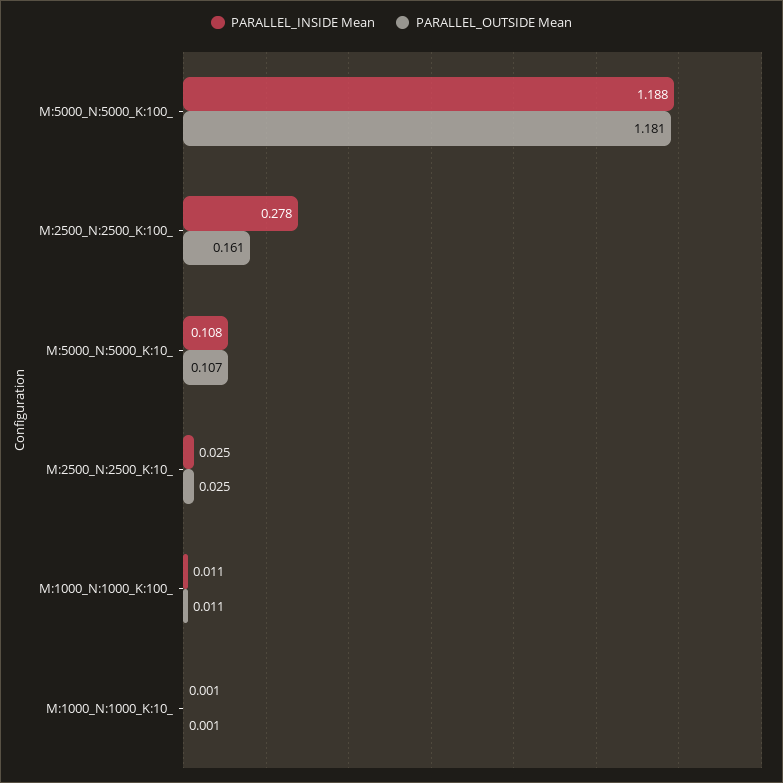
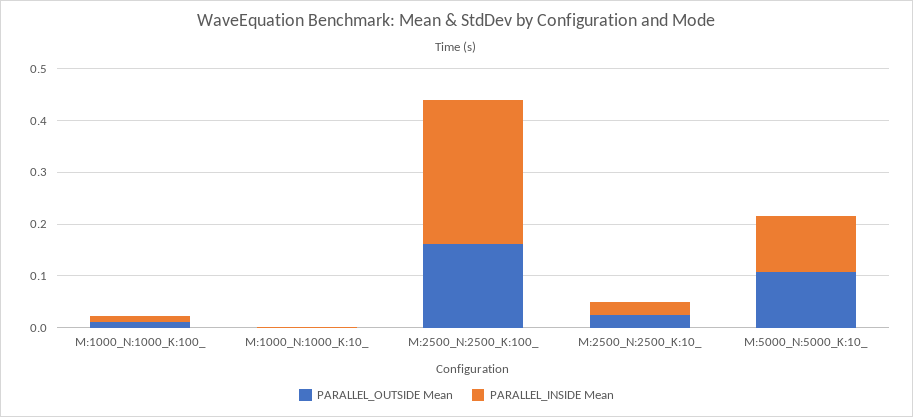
  {
    "PARALLEL_INSIDE Mean": {
-     "M:5000_N:5000_K:100_": 1.188,
      "M:2500_N:2500_K:100_": 0.278,
      "M:5000_N:5000_K:10_": 0.108,
      "M:2500_N:2500_K:10_": 0.025,
      "M:1000_N:1000_K:100_": 0.011,
      "M:1000_N:1000_K:10_": 0.001
    },
    "PARALLEL_OUTSIDE Mean": {
-     "M:5000_N:5000_K:100_": 1.181,
      "M:2500_N:2500_K:100_": 0.161,
      "M:5000_N:5000_K:10_": 0.107,
      "M:2500_N:2500_K:10_": 0.025,
      "M:1000_N:1000_K:100_": 0.011,
      "M:1000_N:1000_K:10_": 0.001
    }
  }

